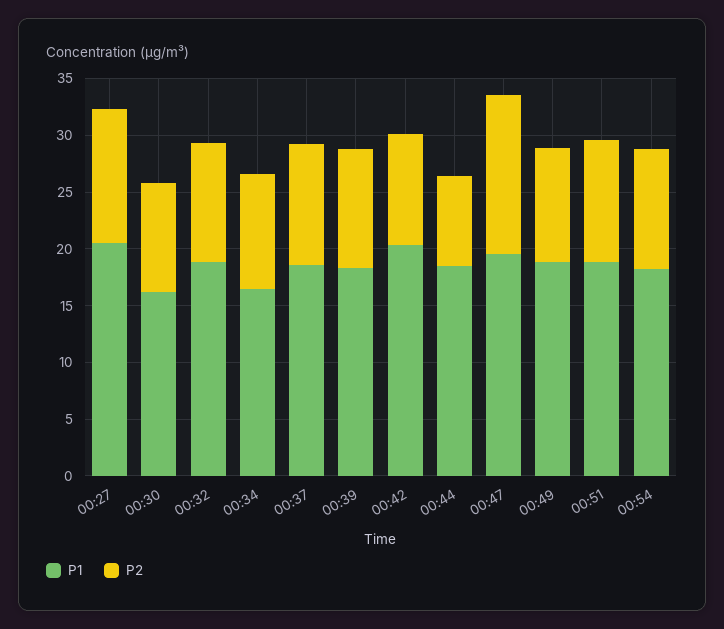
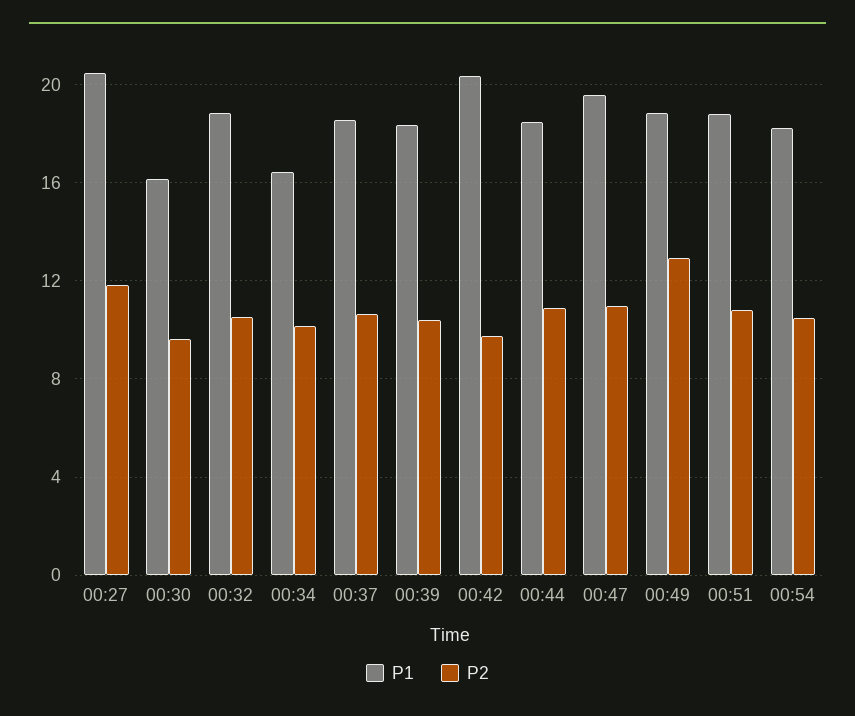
  {
    "P1": {
      "00:27": 20.5,
      "00:30": 16,
      "00:32": 19,
      "00:34": 16.5,
      "00:37": 18.5,
      "00:39": 18.5,
      "00:42": 20.5,
      "00:44": 18.5,
      "00:47": 19.5,
      "00:49": 19,
      "00:51": 19,
      "00:54": 18.5
    },
    "P2": {
      "00:27": 12,
      "00:30": 9.5,
      "00:32": 10.5,
      "00:34": 10,
      "00:37": 10.5,
      "00:39": 10.5,
      "00:42": 10,
-     "00:44": 8,
+     "00:44": 11,
-     "00:47": 14,
+     "00:47": 11,
-     "00:49": 10,
+     "00:49": 13,
      "00:51": 11,
      "00:54": 10.5
    }
  }

